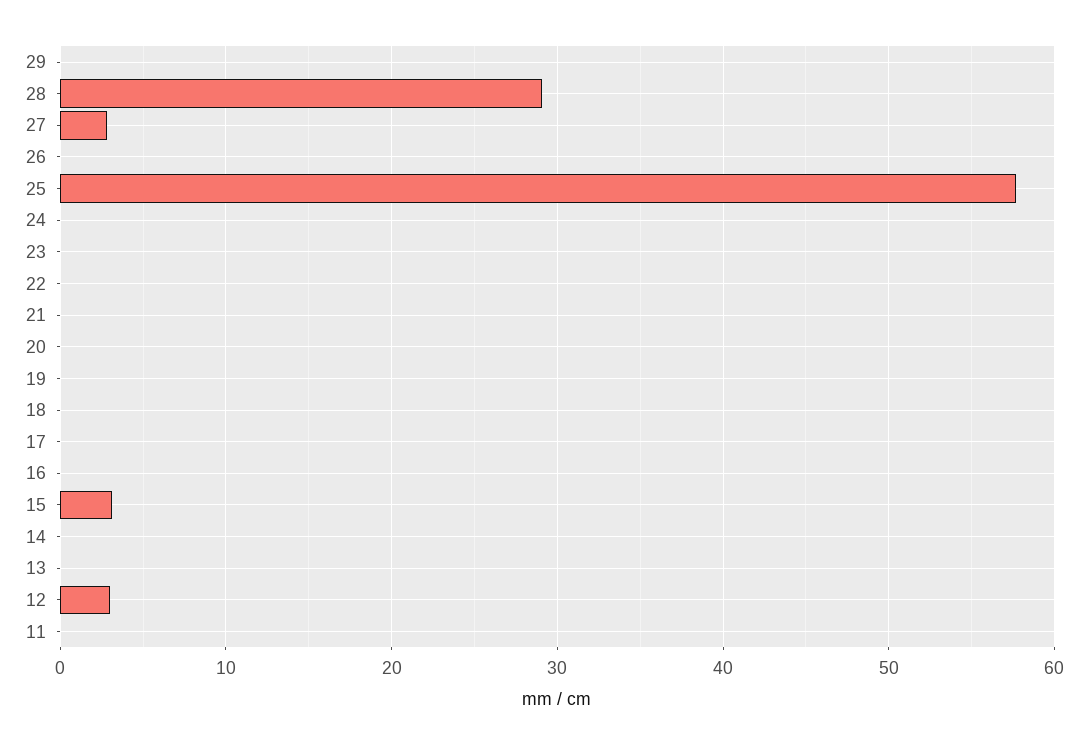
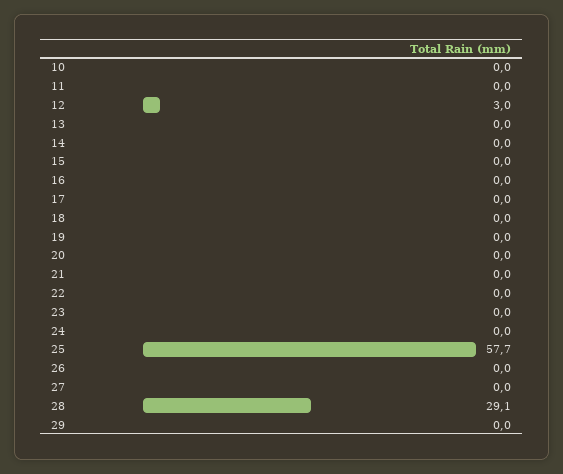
  {
    "29": 0,
    "28": 29.1,
-   "27": 3,
+   "27": 0,
    "26": 0,
    "25": 57.7,
    "24": 0,
    "23": 0,
    "22": 0,
    "21": 0,
    "20": 0,
    "19": 0,
    "18": 0,
    "17": 0,
    "16": 0,
-   "15": 3,
+   "15": 0,
    "14": 0,
    "13": 0,
    "12": 3,
-   "11": 0
+   "11": 0,
+   "10": 0
  }

